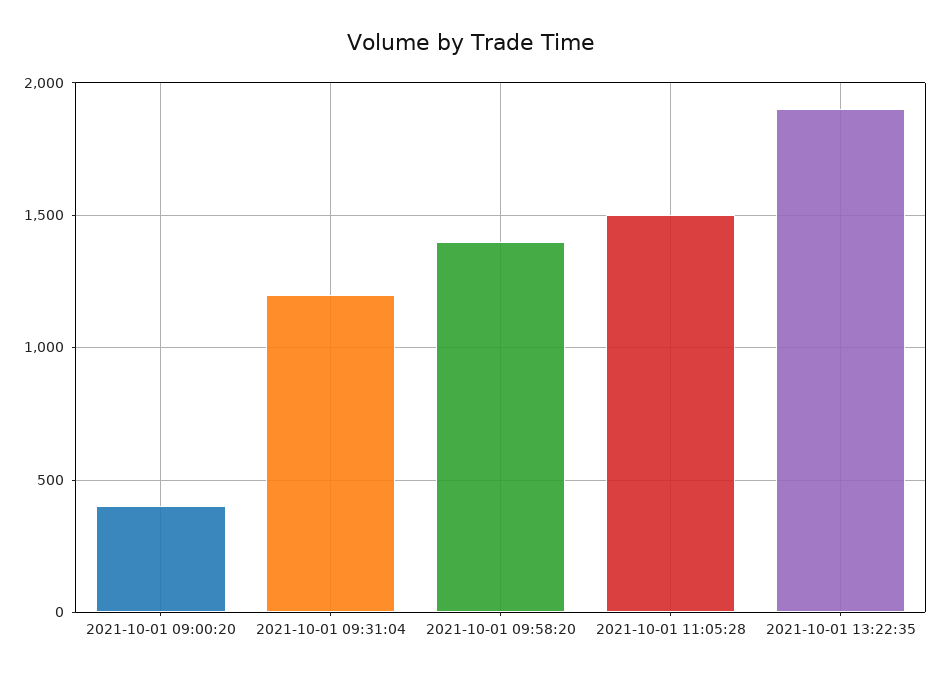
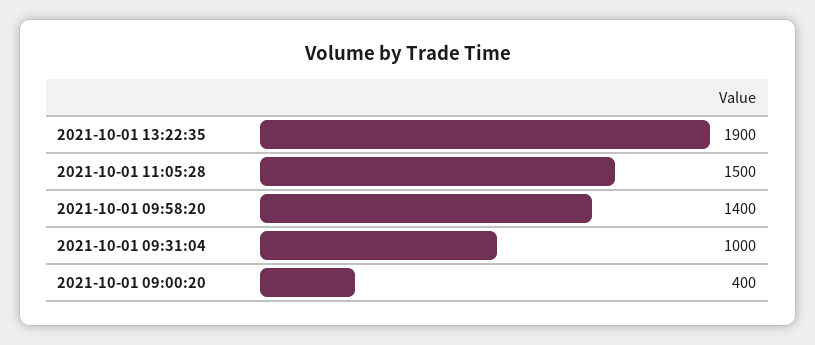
  {
    "2021-10-01 09:00:20": 400,
-   "2021-10-01 09:31:04": 1200,
+   "2021-10-01 09:31:04": 1000,
    "2021-10-01 09:58:20": 1400,
    "2021-10-01 11:05:28": 1500,
    "2021-10-01 13:22:35": 1900
  }

